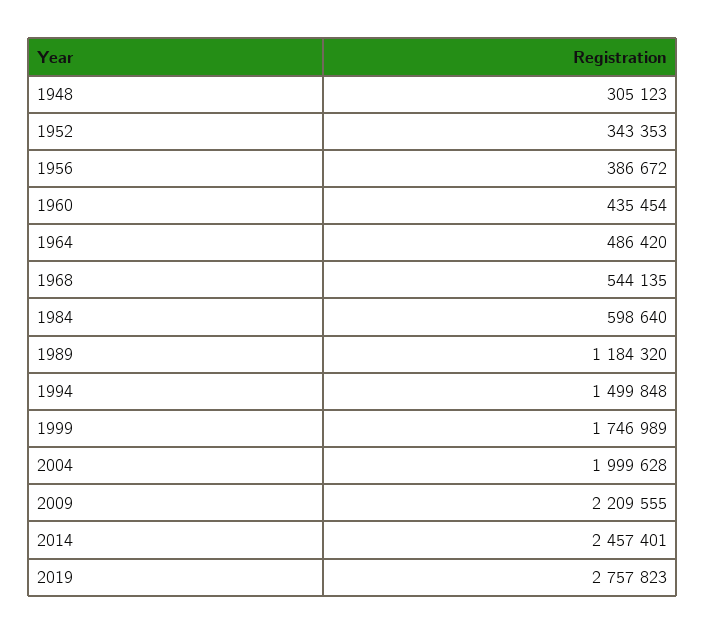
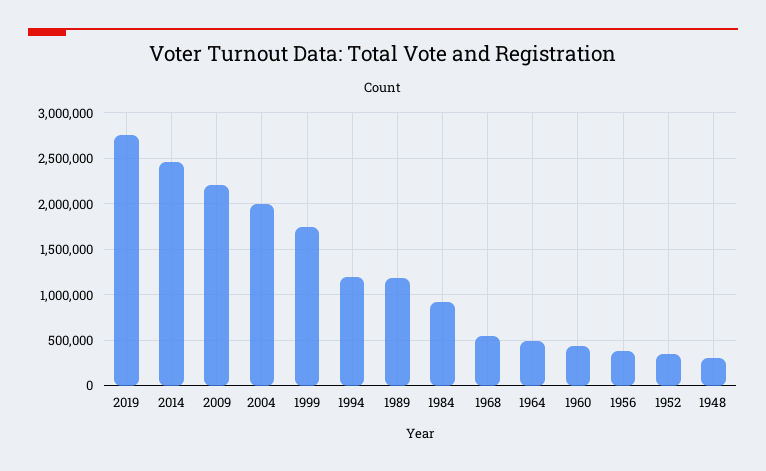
  {
    "1948": 305123,
    "1952": 343353,
    "1956": 386672,
    "1960": 435454,
    "1964": 486420,
    "1968": 544135,
-   "1984": 598640,
+   "1984": 900000,
    "1989": 1184320,
-   "1994": 1499848,
+   "1994": 1200000,
    "1999": 1746989,
    "2004": 1999628,
    "2009": 2209555,
    "2014": 2457401,
    "2019": 2757823
  }

